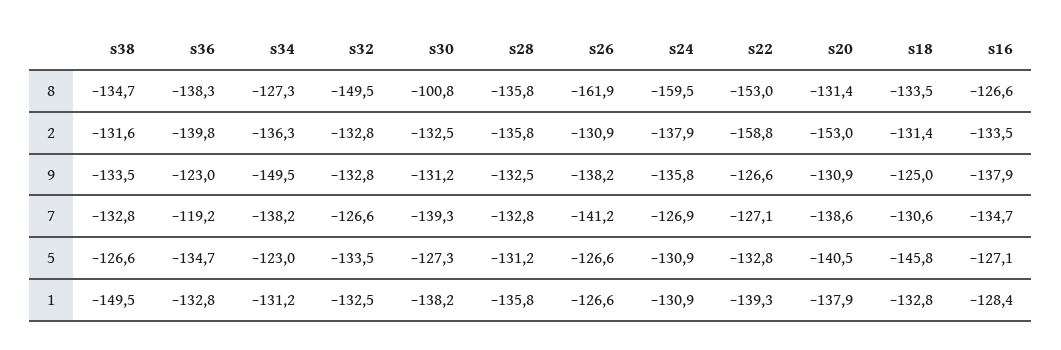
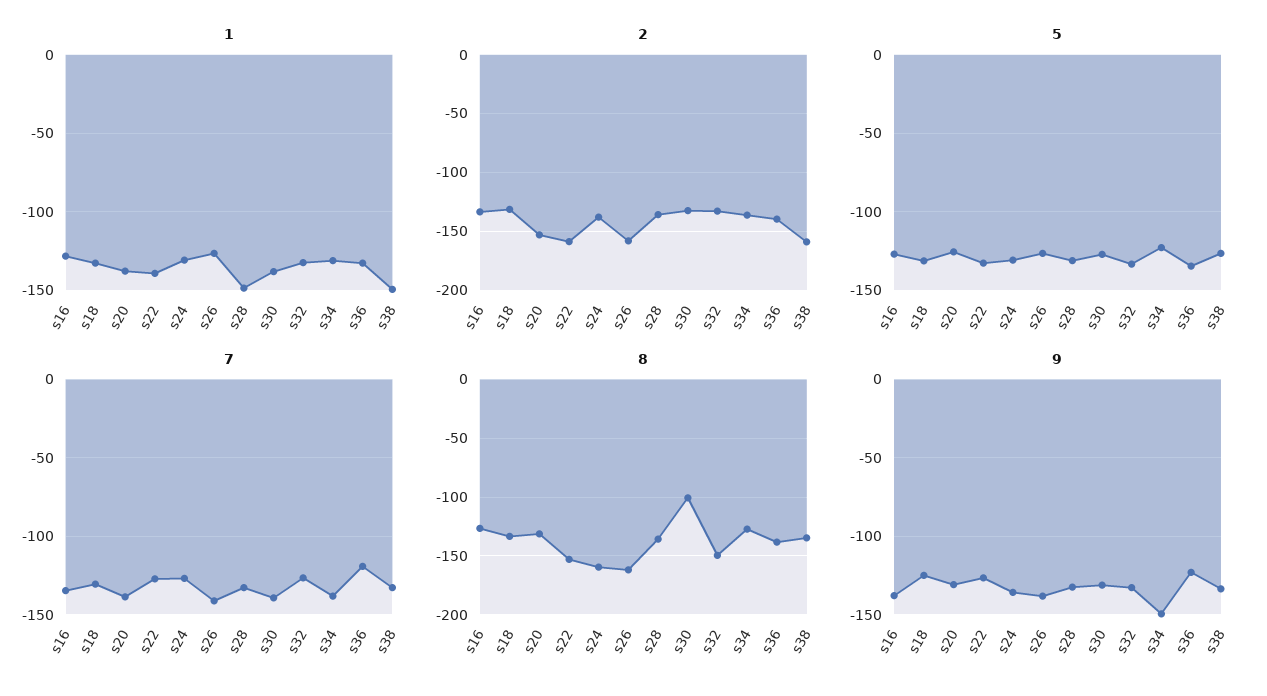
  {
    "8": {
      "s38": -134.7,
      "s36": -138.3,
      "s34": -127.3,
      "s32": -149.5,
      "s30": -100.8,
      "s28": -135.8,
      "s26": -161.9,
      "s24": -159.5,
      "s22": -153,
      "s20": -131.4,
      "s18": -133.5,
      "s16": -126.6
    },
    "2": {
-     "s38": -131.6,
+     "s38": -160,
      "s36": -139.8,
      "s34": -136.3,
      "s32": -132.8,
      "s30": -132.5,
      "s28": -135.8,
-     "s26": -130.9,
+     "s26": -160,
      "s24": -137.9,
      "s22": -158.8,
      "s20": -153,
      "s18": -131.4,
      "s16": -133.5
    },
    "9": {
      "s38": -133.5,
      "s36": -123,
      "s34": -149.5,
      "s32": -132.8,
      "s30": -131.2,
      "s28": -132.5,
      "s26": -138.2,
      "s24": -135.8,
      "s22": -126.6,
      "s20": -130.9,
      "s18": -125,
      "s16": -137.9
    },
    "7": {
      "s38": -132.8,
      "s36": -119.2,
      "s34": -138.2,
      "s32": -126.6,
      "s30": -139.3,
      "s28": -132.8,
      "s26": -141.2,
      "s24": -126.9,
      "s22": -127.1,
      "s20": -138.6,
      "s18": -130.6,
      "s16": -134.7
    },
    "5": {
      "s38": -126.6,
      "s36": -134.7,
      "s34": -123,
      "s32": -133.5,
      "s30": -127.3,
      "s28": -131.2,
      "s26": -126.6,
      "s24": -130.9,
      "s22": -132.8,
-     "s20": -140.5,
+     "s20": -125,
-     "s18": -145.8,
+     "s18": -130,
      "s16": -127.1
    },
    "1": {
      "s38": -149.5,
      "s36": -132.8,
      "s34": -131.2,
      "s32": -132.5,
      "s30": -138.2,
-     "s28": -135.8,
+     "s28": -150,
      "s26": -126.6,
      "s24": -130.9,
      "s22": -139.3,
      "s20": -137.9,
      "s18": -132.8,
      "s16": -128.4
    }
  }

